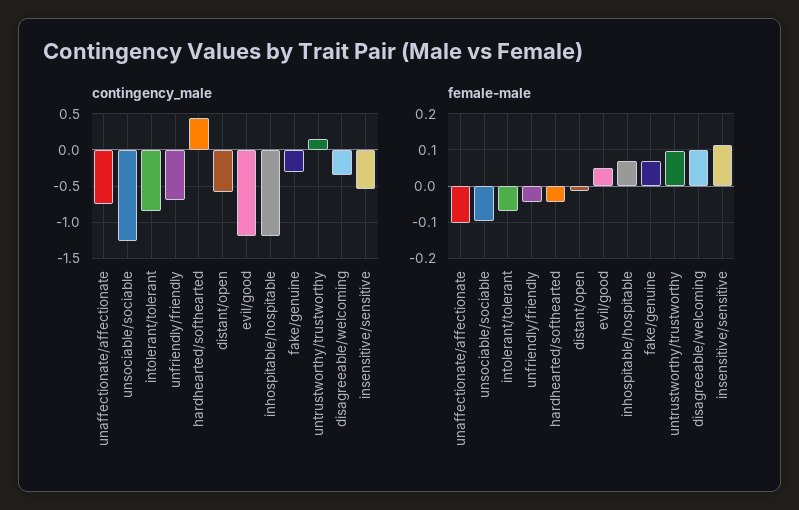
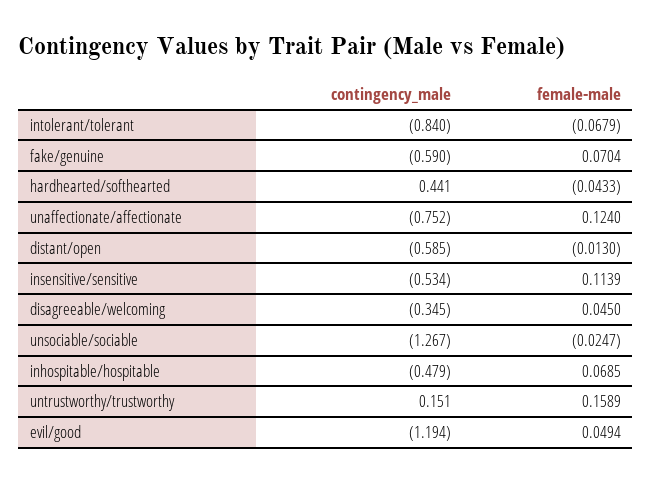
  {
    "contingency_male": {
      "unaffectionate/affectionate": -0.752,
      "unsociable/sociable": -1.267,
      "intolerant/tolerant": -0.84,
-     "unfriendly/friendly": -0.7,
      "hardhearted/softhearted": 0.441,
      "distant/open": -0.585,
      "evil/good": -1.194,
-     "inhospitable/hospitable": -1.2,
+     "inhospitable/hospitable": -0.479,
-     "fake/genuine": -0.3,
+     "fake/genuine": -0.59,
      "untrustworthy/trustworthy": 0.151,
      "disagreeable/welcoming": -0.345,
      "insensitive/sensitive": -0.534
    },
    "female-male": {
-     "unaffectionate/affectionate": -0.1,
+     "unaffectionate/affectionate": 0.124,
-     "unsociable/sociable": -0.1,
+     "unsociable/sociable": -0.0247,
      "intolerant/tolerant": -0.0679,
-     "unfriendly/friendly": -0.04,
      "hardhearted/softhearted": -0.0433,
      "distant/open": -0.013,
      "evil/good": 0.0494,
      "inhospitable/hospitable": 0.0685,
      "fake/genuine": 0.0704,
-     "untrustworthy/trustworthy": 0.1,
+     "untrustworthy/trustworthy": 0.1589,
-     "disagreeable/welcoming": 0.1,
+     "disagreeable/welcoming": 0.045,
      "insensitive/sensitive": 0.1139
    }
  }

